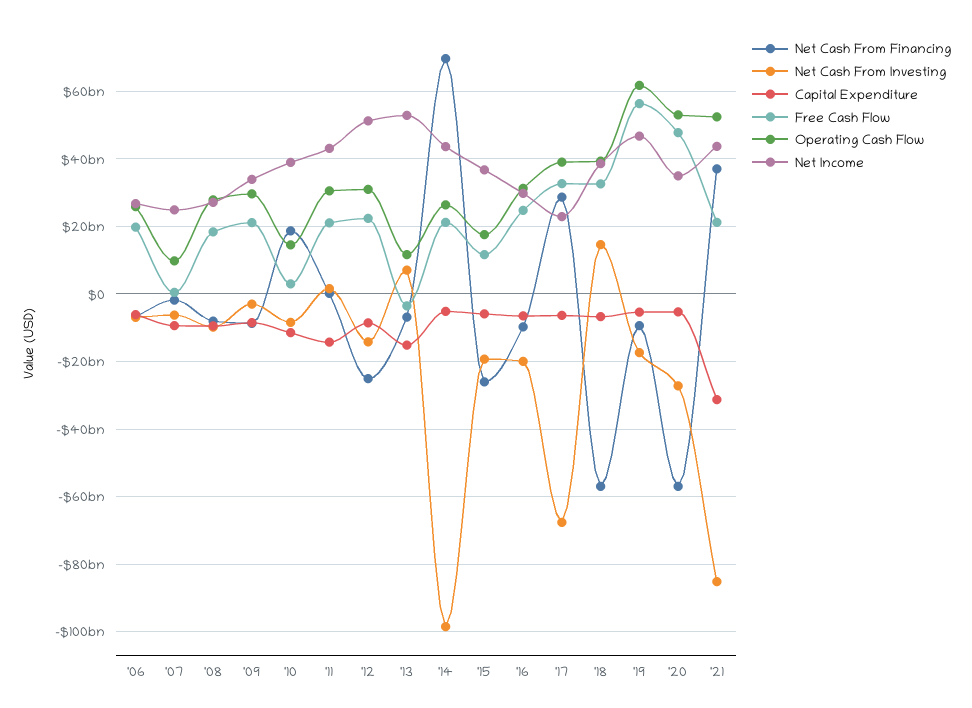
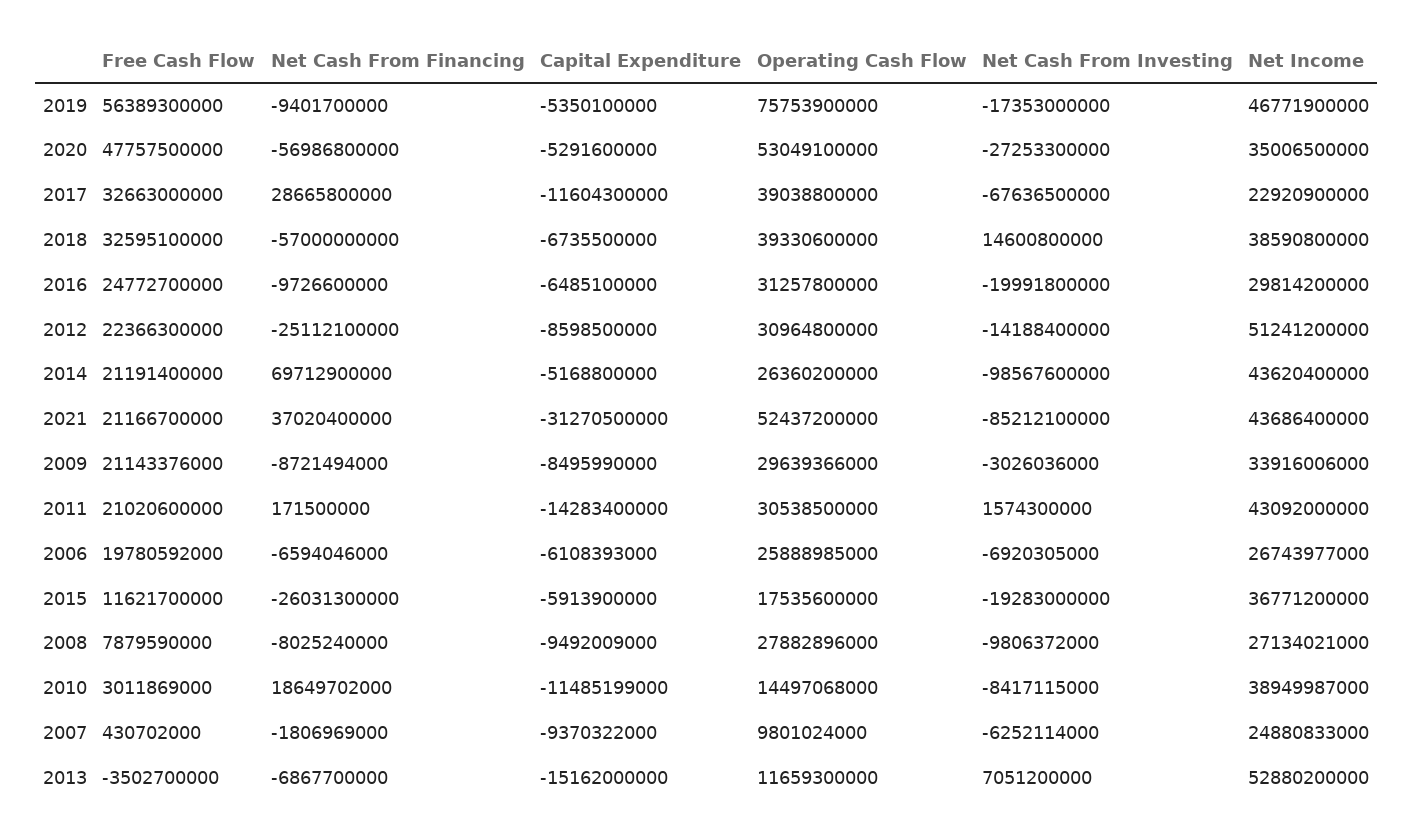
  {
    "Net Cash From Financing": {
      "'06": -6594046000,
      "'07": -1806969000,
      "'08": -8025240000,
      "'09": -8721494000,
      "'10": 18649702000,
      "'11": 171500000,
      "'12": -25112100000,
      "'13": -6867700000,
      "'14": 69712900000,
      "'15": -26031300000,
      "'16": -9726600000,
      "'17": 28665800000,
      "'18": -57000000000,
      "'19": -9401700000,
      "'20": -56986800000,
      "'21": 37020400000
    },
    "Net Cash From Investing": {
      "'06": -6920305000,
      "'07": -6252114000,
      "'08": -9806372000,
      "'09": -3026036000,
      "'10": -8417115000,
      "'11": 1574300000,
      "'12": -14188400000,
      "'13": 7051200000,
      "'14": -98567600000,
      "'15": -19283000000,
      "'16": -19991800000,
      "'17": -67636500000,
      "'18": 14600800000,
      "'19": -17353000000,
      "'20": -27253300000,
      "'21": -85212100000
    },
    "Capital Expenditure": {
      "'06": -6108393000,
      "'07": -9370322000,
      "'08": -9492009000,
      "'09": -8495990000,
      "'10": -11485199000,
      "'11": -14283400000,
      "'12": -8598500000,
      "'13": -15162000000,
      "'14": -5168800000,
      "'15": -5913900000,
      "'16": -6485100000,
-     "'17": -6000000000,
+     "'17": -11604300000,
      "'18": -6735500000,
      "'19": -5350100000,
      "'20": -5291600000,
      "'21": -31270500000
    },
    "Free Cash Flow": {
      "'06": 19780592000,
      "'07": 430702000,
-     "'08": 18000000000,
+     "'08": 7879590000,
      "'09": 21143376000,
      "'10": 3011869000,
      "'11": 21020600000,
      "'12": 22366300000,
      "'13": -3502700000,
      "'14": 21191400000,
      "'15": 11621700000,
      "'16": 24772700000,
      "'17": 32663000000,
      "'18": 32595100000,
      "'19": 56389300000,
      "'20": 47757500000,
      "'21": 21166700000
    },
    "Operating Cash Flow": {
      "'06": 25888985000,
      "'07": 9801024000,
      "'08": 27882896000,
      "'09": 29639366000,
      "'10": 14497068000,
      "'11": 30538500000,
      "'12": 30964800000,
      "'13": 11659300000,
      "'14": 26360200000,
      "'15": 17535600000,
      "'16": 31257800000,
      "'17": 39038800000,
      "'18": 39330600000,
-     "'19": 62000000000,
+     "'19": 75753900000,
      "'20": 53049100000,
      "'21": 52437200000
    },
    "Net Income": {
      "'06": 26743977000,
      "'07": 24880833000,
      "'08": 27134021000,
      "'09": 33916006000,
      "'10": 38949987000,
      "'11": 43092000000,
      "'12": 51241200000,
      "'13": 52880200000,
      "'14": 43620400000,
      "'15": 36771200000,
      "'16": 29814200000,
      "'17": 22920900000,
      "'18": 38590800000,
      "'19": 46771900000,
      "'20": 35006500000,
      "'21": 43686400000
    }
  }

